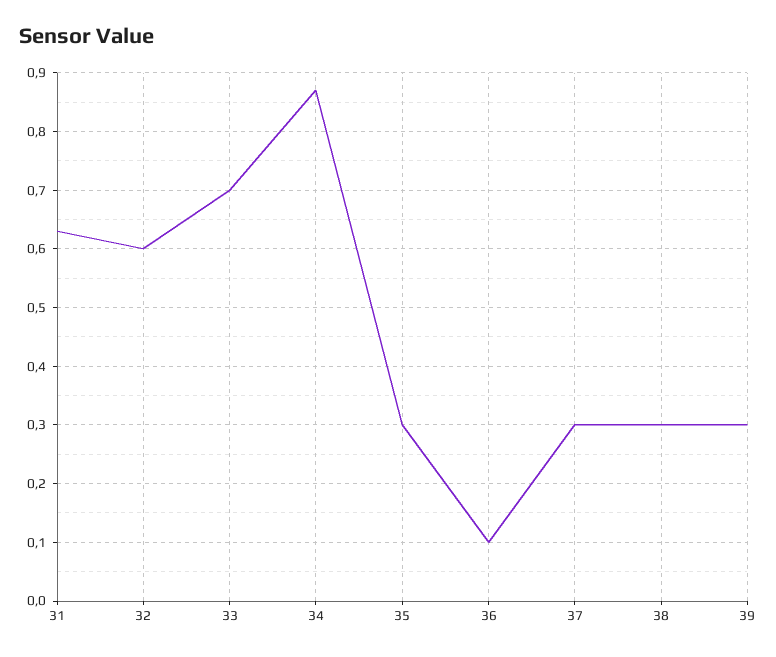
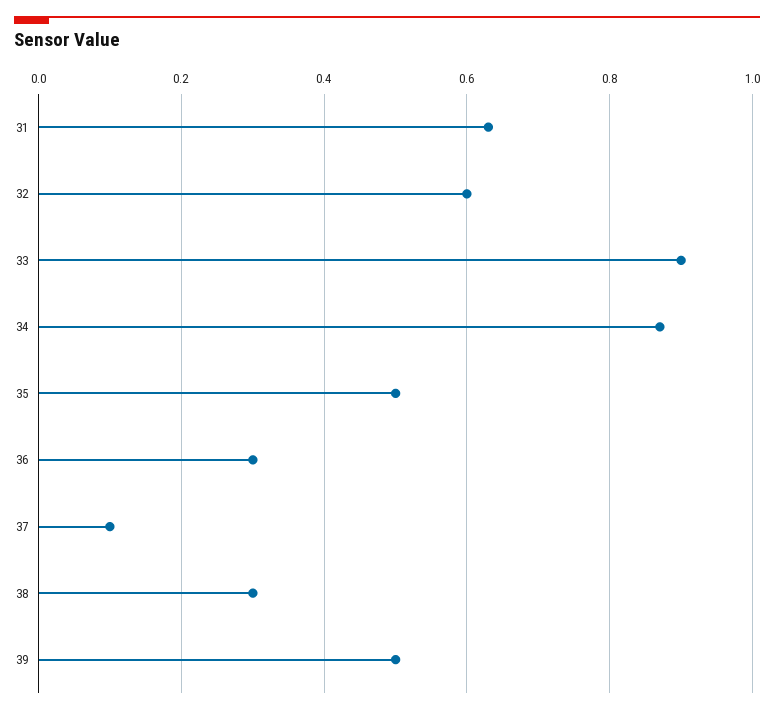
  {
    "31": 0.65,
    "32": 0.6,
-   "33": 0.7,
+   "33": 0.9,
    "34": 0.85,
-   "35": 0.3,
+   "35": 0.5,
-   "36": 0.1,
+   "36": 0.3,
-   "37": 0.3,
+   "37": 0.1,
    "38": 0.3,
-   "39": 0.3
+   "39": 0.5
  }

